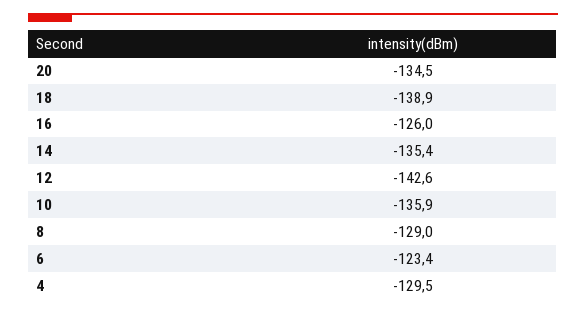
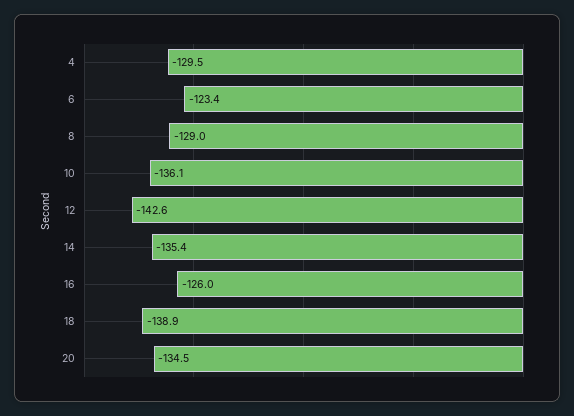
  {
    "20": -134.5,
    "18": -138.9,
    "16": -126,
    "14": -135.4,
    "12": -142.6,
-   "10": -135.9,
+   "10": -136.1,
    "8": -129,
    "6": -123.4,
    "4": -129.5
  }

